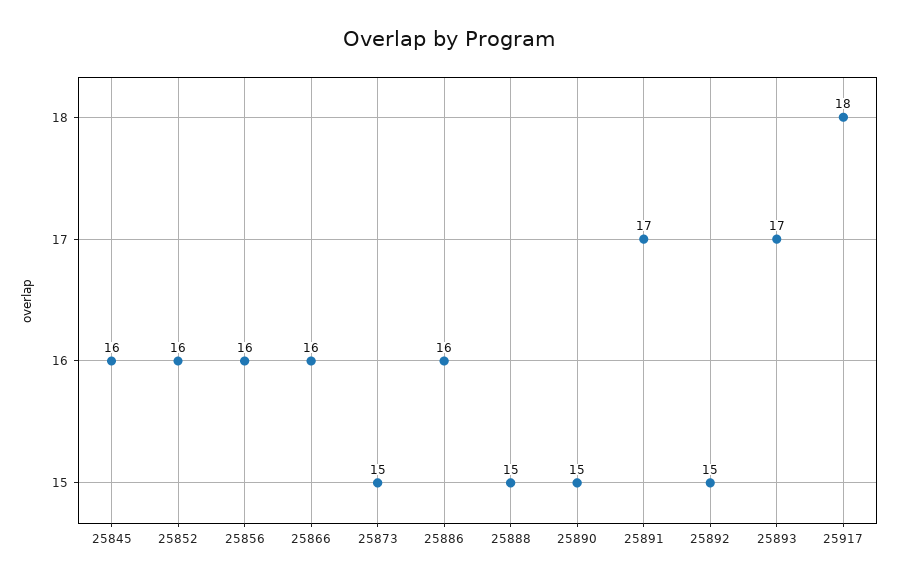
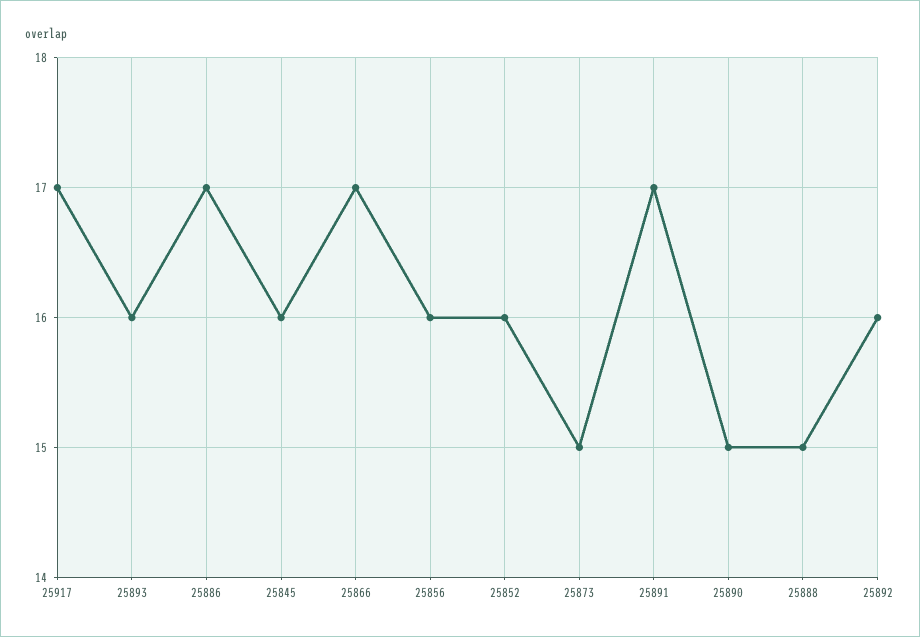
  {
    "25845": 16,
    "25852": 16,
    "25856": 16,
-   "25866": 16,
+   "25866": 17,
    "25873": 15,
-   "25886": 16,
+   "25886": 17,
    "25888": 15,
    "25890": 15,
    "25891": 17,
-   "25892": 15,
+   "25892": 16,
-   "25893": 17,
+   "25893": 16,
-   "25917": 18
+   "25917": 17
  }

